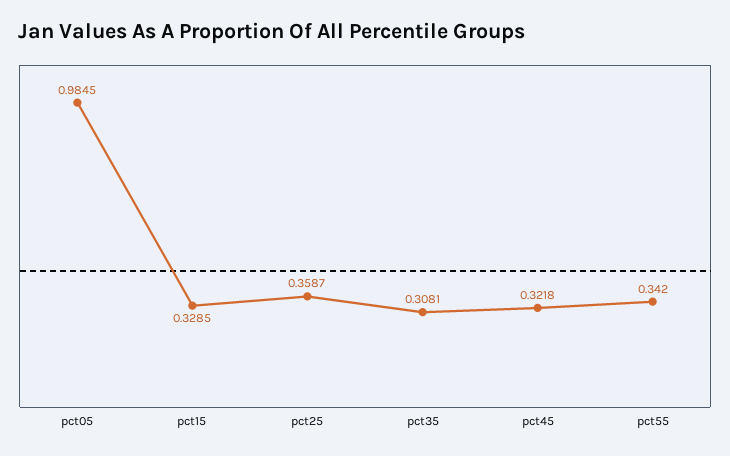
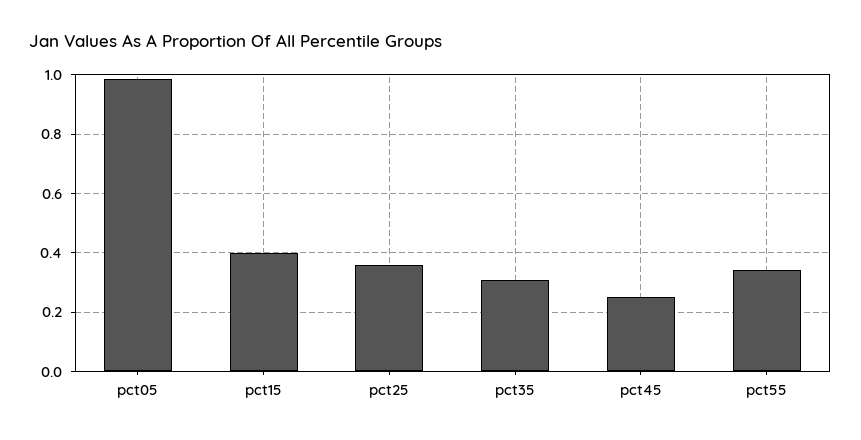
  {
    "pct05": 0.9845,
-   "pct15": 0.3285,
+   "pct15": 0.4,
    "pct25": 0.3587,
    "pct35": 0.3081,
-   "pct45": 0.3218,
+   "pct45": 0.25,
    "pct55": 0.342
  }

